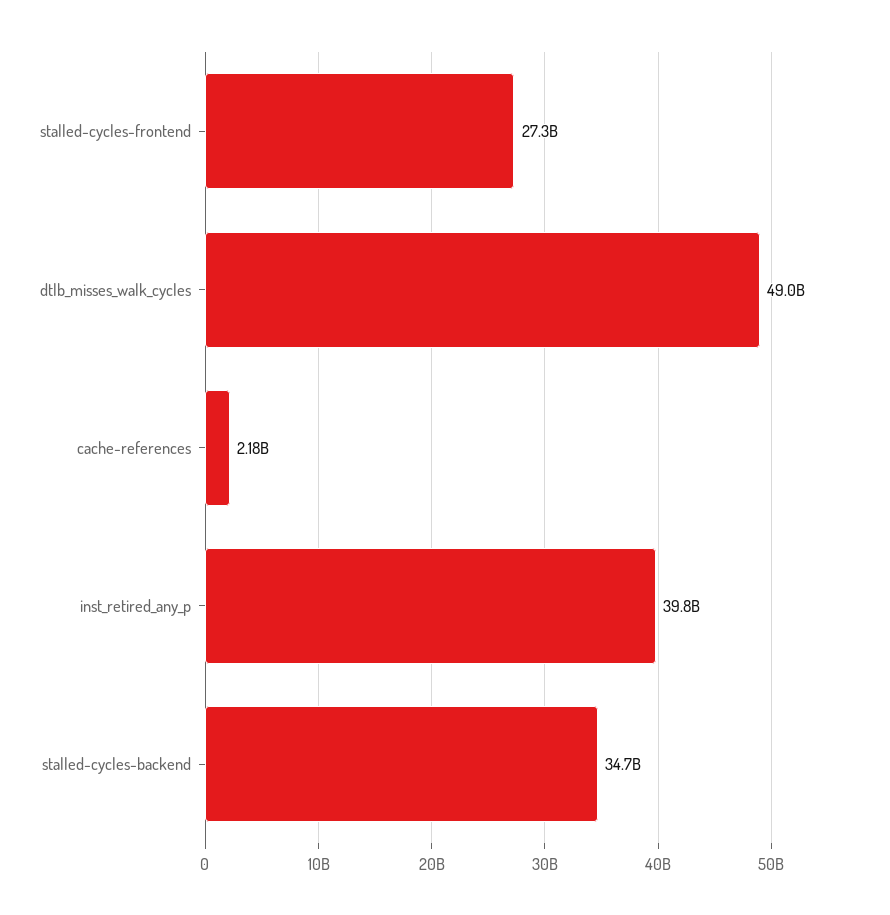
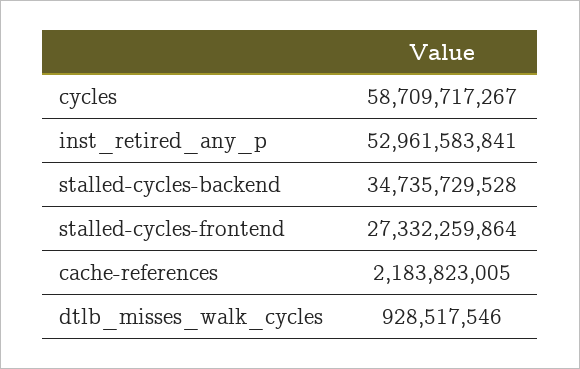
  {
    "stalled-cycles-frontend": 27332259864,
-   "dtlb_misses_walk_cycles": 49000000000,
+   "dtlb_misses_walk_cycles": 928517546,
    "cache-references": 2183823005,
-   "inst_retired_any_p": 39800000000,
+   "inst_retired_any_p": 52961583841,
-   "stalled-cycles-backend": 34735729528
+   "stalled-cycles-backend": 34735729528,
+   "cycles": 58709717267
  }

